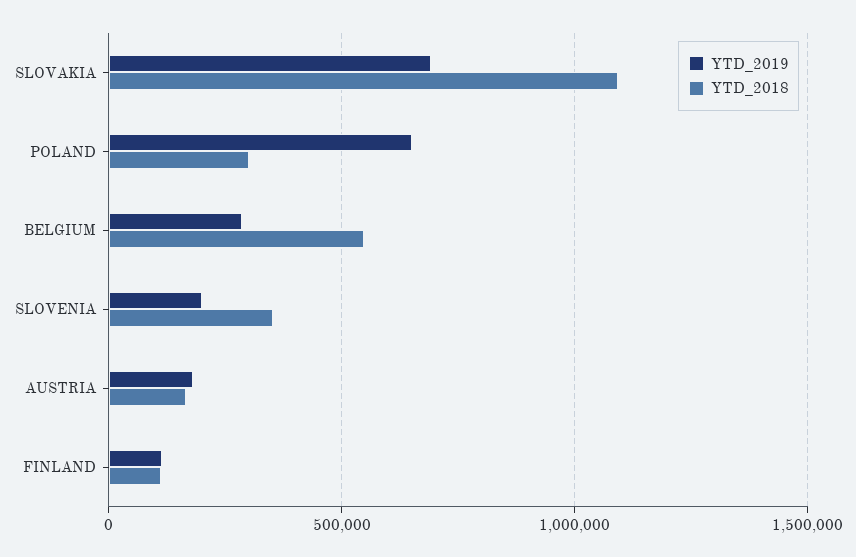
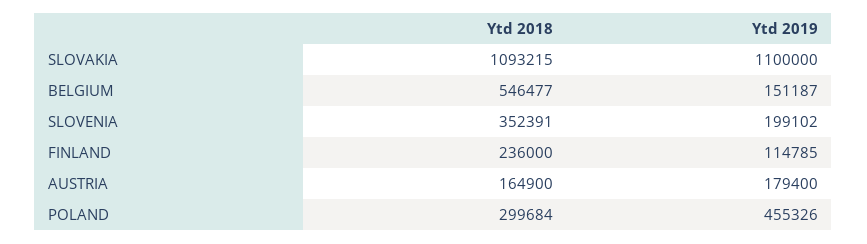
  {
    "YTD_2019": {
-     "SLOVAKIA": 700000,
+     "SLOVAKIA": 1100000,
-     "POLAND": 650000,
+     "POLAND": 455326,
-     "BELGIUM": 300000,
+     "BELGIUM": 151187,
      "SLOVENIA": 199102,
      "AUSTRIA": 179400,
      "FINLAND": 114785
    },
    "YTD_2018": {
      "SLOVAKIA": 1093215,
      "POLAND": 299684,
      "BELGIUM": 546477,
      "SLOVENIA": 352391,
      "AUSTRIA": 164900,
-     "FINLAND": 100000
+     "FINLAND": 236000
    }
  }

